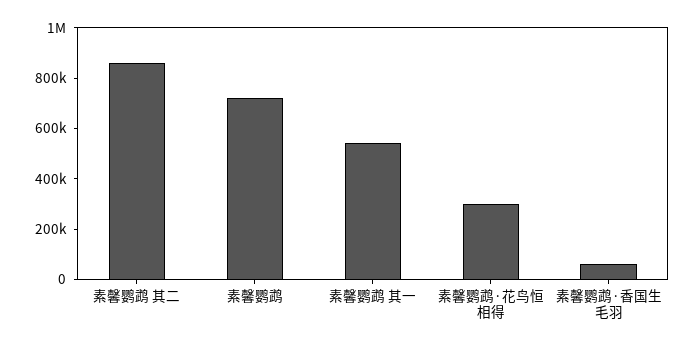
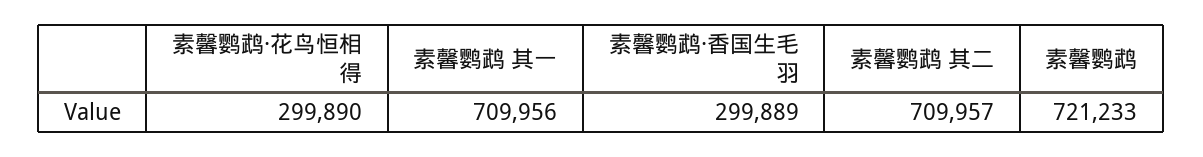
  {
-   "素馨鹦鹉 其二": 850000,
+   "素馨鹦鹉 其二": 709957,
    "素馨鹦鹉": 721233,
-   "素馨鹦鹉 其一": 550000,
+   "素馨鹦鹉 其一": 709956,
    "素馨鹦鹉·花鸟恒相得": 299890,
-   "素馨鹦鹉·香国生毛羽": 50000
+   "素馨鹦鹉·香国生毛羽": 299889
  }

